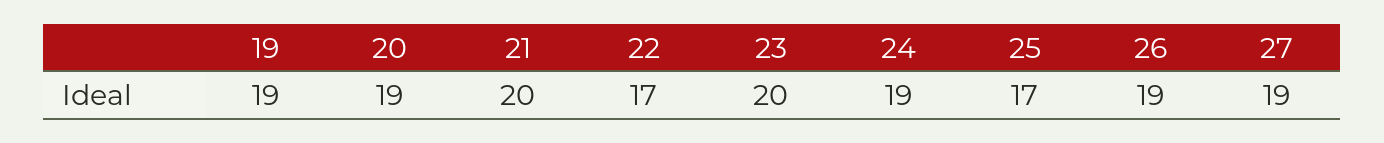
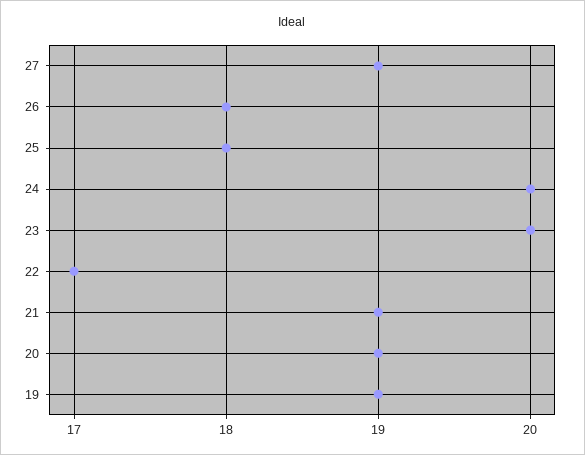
  {
    "19": 19,
    "20": 19,
-   "21": 20,
+   "21": 19,
    "22": 17,
    "23": 20,
-   "24": 19,
+   "24": 20,
-   "25": 17,
+   "25": 18,
-   "26": 19,
+   "26": 18,
    "27": 19
  }

